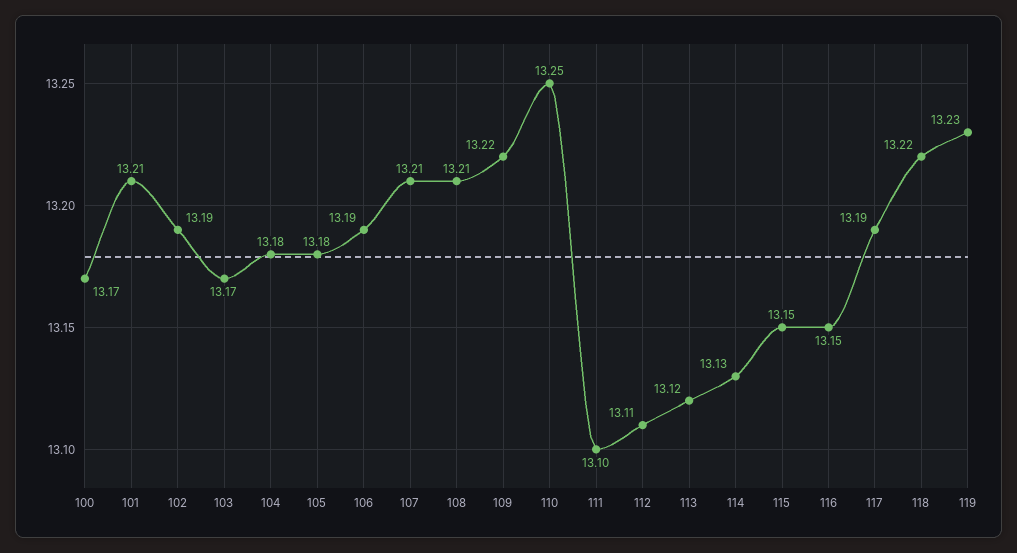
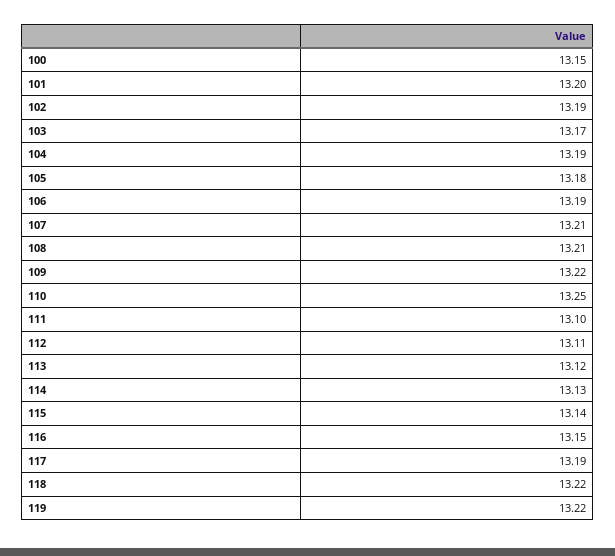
  {
-   "100": 13.17,
+   "100": 13.15,
-   "101": 13.21,
+   "101": 13.2,
    "102": 13.19,
    "103": 13.17,
-   "104": 13.18,
+   "104": 13.19,
    "105": 13.18,
    "106": 13.19,
    "107": 13.21,
    "108": 13.21,
    "109": 13.22,
    "110": 13.25,
    "111": 13.1,
    "112": 13.11,
    "113": 13.12,
    "114": 13.13,
-   "115": 13.15,
+   "115": 13.14,
    "116": 13.15,
    "117": 13.19,
    "118": 13.22,
-   "119": 13.23
+   "119": 13.22
  }

